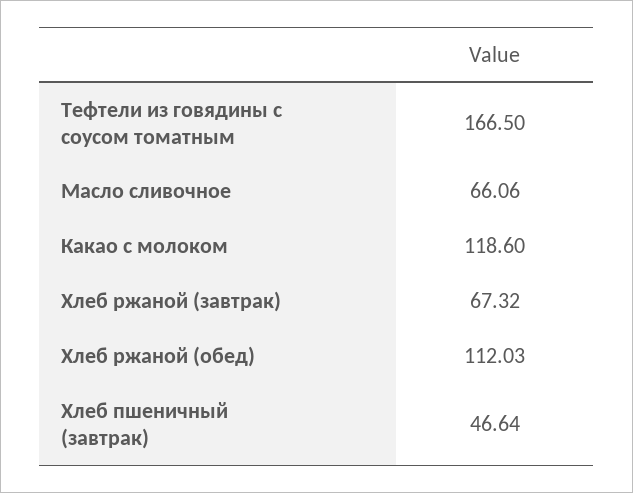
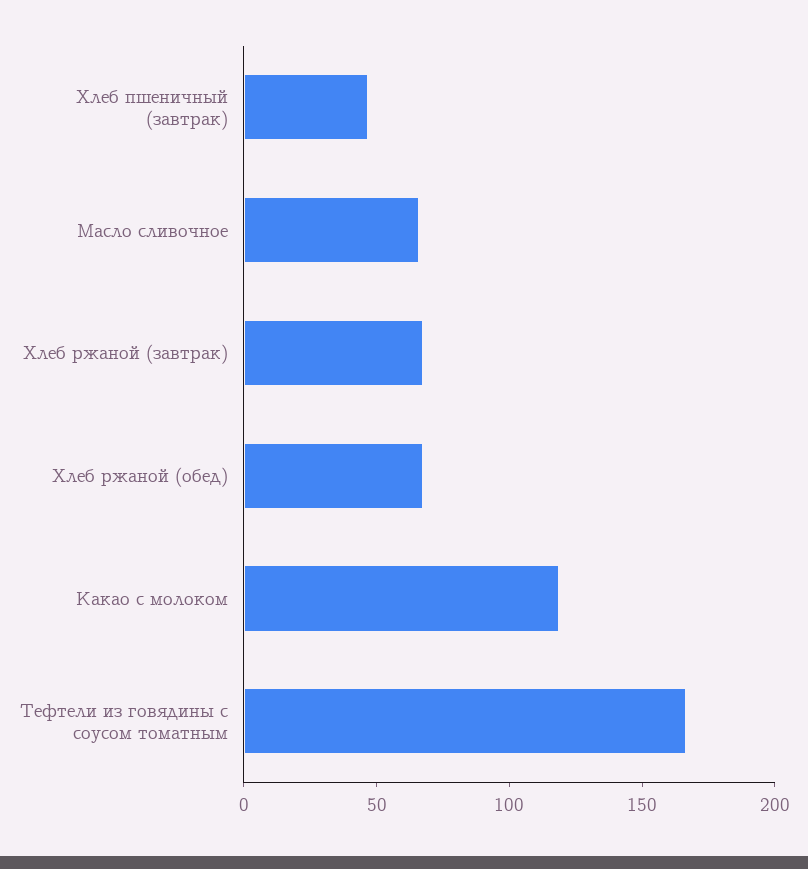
  {
    "Тефтели из говядины с соусом томатным": 166.5,
    "Масло сливочное": 66.06,
    "Какао с молоком": 118.6,
    "Хлеб ржаной (завтрак)": 67.32,
-   "Хлеб ржаной (обед)": 112.03,
+   "Хлеб ржаной (обед)": 70,
    "Хлеб пшеничный (завтрак)": 46.64
  }

